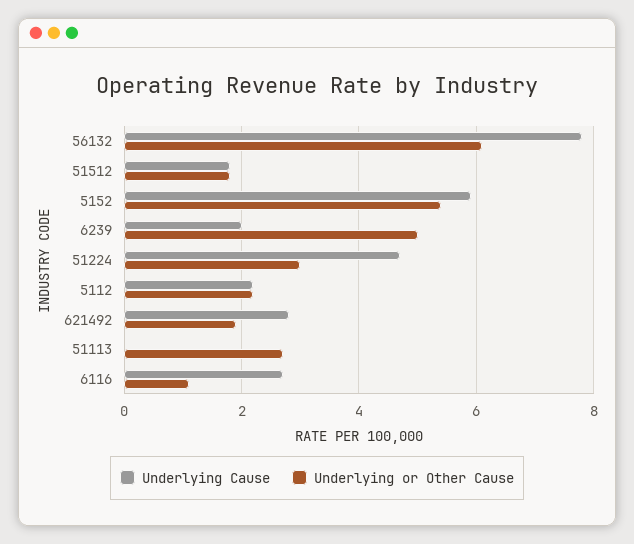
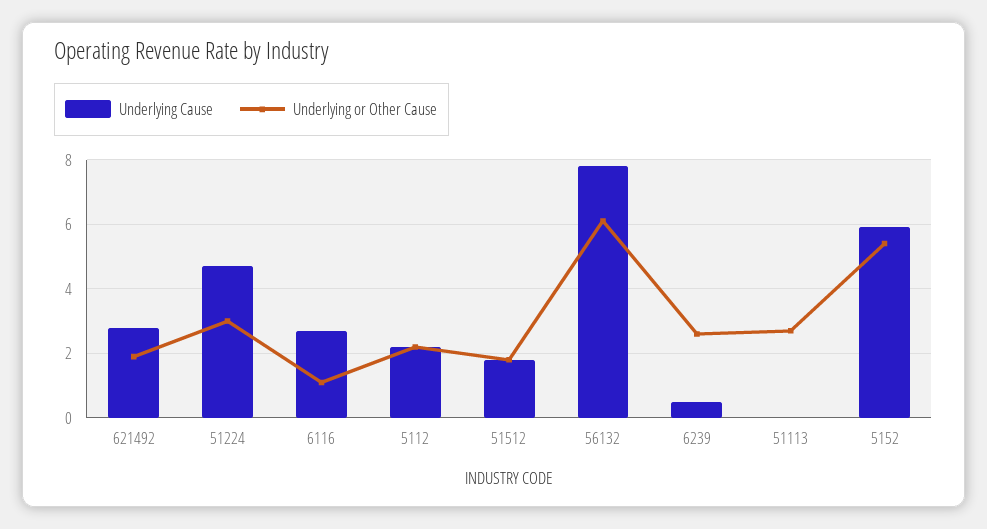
  {
    "Underlying Cause": {
      "56132": 8,
      "51512": 2,
      "5152": 6,
-     "6239": 2,
+     "6239": 0.5,
      "51224": 4.5,
      "5112": 2,
      "621492": 3,
      "51113": 0,
      "6116": 2.5
    },
    "Underlying or Other Cause": {
      "56132": 6,
      "51512": 2,
      "5152": 5.5,
-     "6239": 5,
+     "6239": 2.5,
      "51224": 3,
      "5112": 2,
      "621492": 2,
      "51113": 2.5,
      "6116": 1
    }
  }

